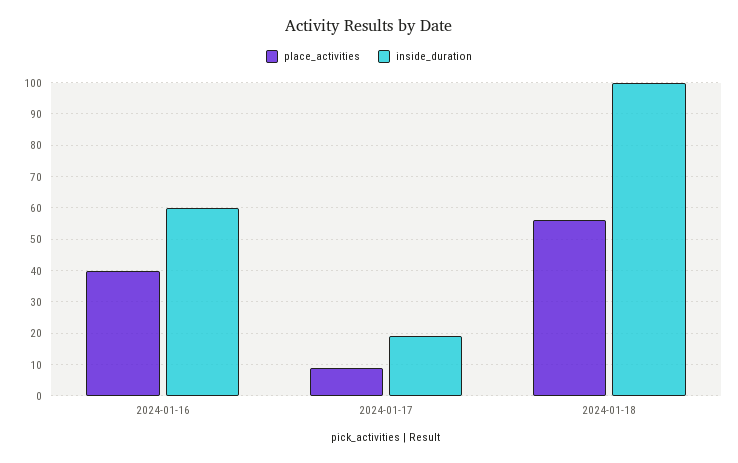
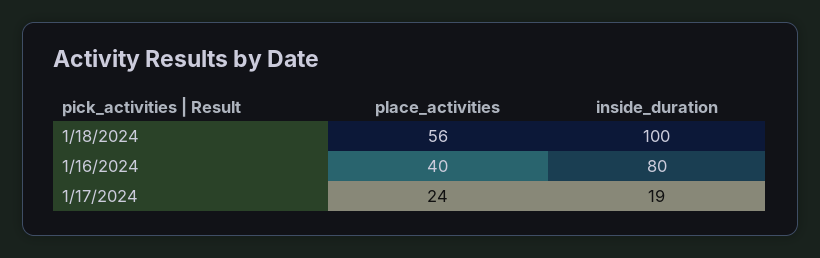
  {
    "place_activities": {
      "2024-01-16": 40,
-     "2024-01-17": 10,
+     "2024-01-17": 24,
      "2024-01-18": 56
    },
    "inside_duration": {
-     "2024-01-16": 60,
+     "2024-01-16": 80,
      "2024-01-17": 19,
      "2024-01-18": 100
    }
  }

